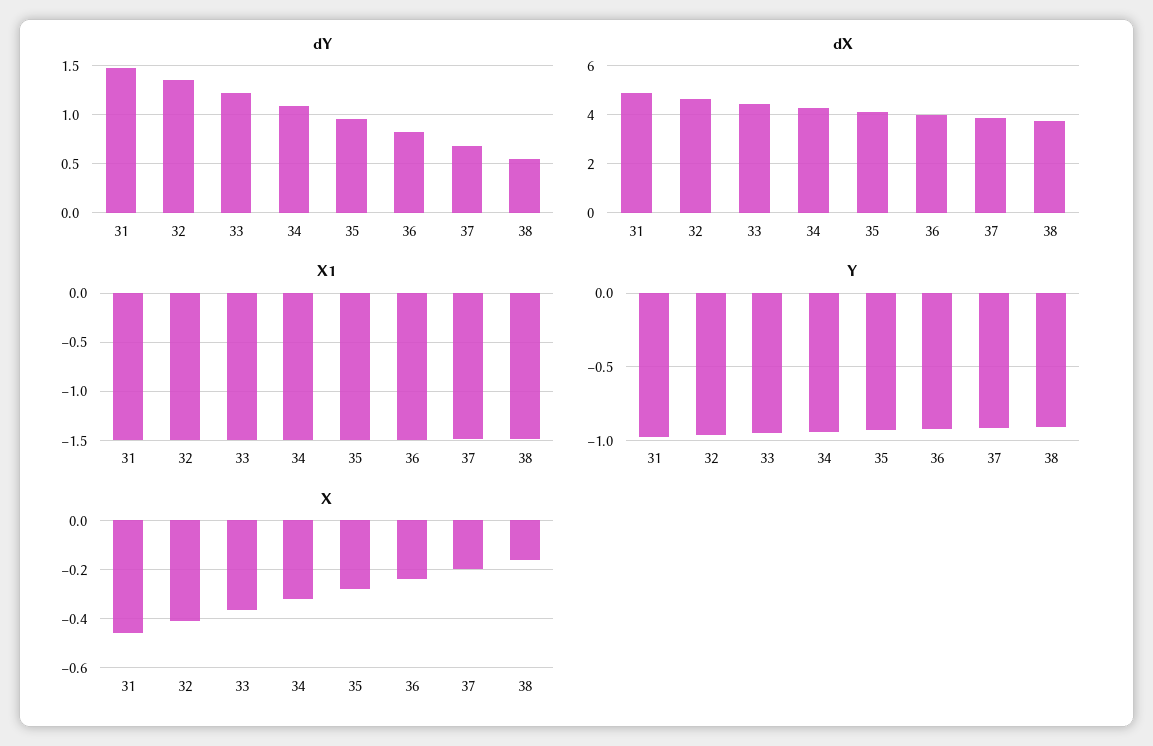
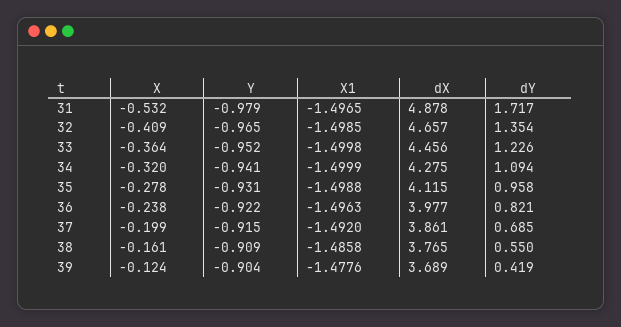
  {
    "dY": {
-     "31": 1.5,
+     "31": 1.717,
      "32": 1.354,
      "33": 1.226,
      "34": 1.094,
      "35": 0.958,
      "36": 0.821,
      "37": 0.685,
-     "38": 0.55
+     "38": 0.55,
+     "39": 0.419
    },
    "dX": {
      "31": 4.878,
      "32": 4.657,
      "33": 4.456,
      "34": 4.275,
      "35": 4.115,
      "36": 3.977,
      "37": 3.861,
-     "38": 3.765
+     "38": 3.765,
+     "39": 3.689
    },
    "X1": {
      "31": -1.4965,
      "32": -1.4985,
      "33": -1.4998,
      "34": -1.4999,
      "35": -1.4988,
      "36": -1.4963,
      "37": -1.492,
-     "38": -1.4858
+     "38": -1.4858,
+     "39": -1.4776
    },
    "Y": {
      "31": -0.979,
      "32": -0.965,
      "33": -0.952,
      "34": -0.941,
      "35": -0.931,
      "36": -0.922,
      "37": -0.915,
-     "38": -0.909
+     "38": -0.909,
+     "39": -0.904
    },
    "X": {
-     "31": -0.45,
+     "31": -0.532,
      "32": -0.409,
      "33": -0.364,
      "34": -0.32,
      "35": -0.278,
      "36": -0.238,
      "37": -0.199,
-     "38": -0.161
+     "38": -0.161,
+     "39": -0.124
    }
  }

